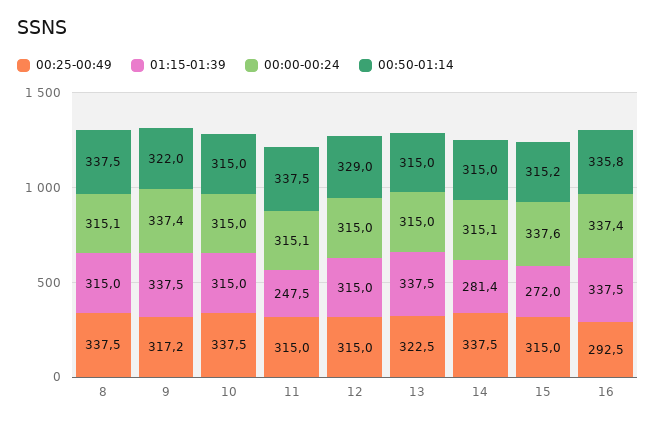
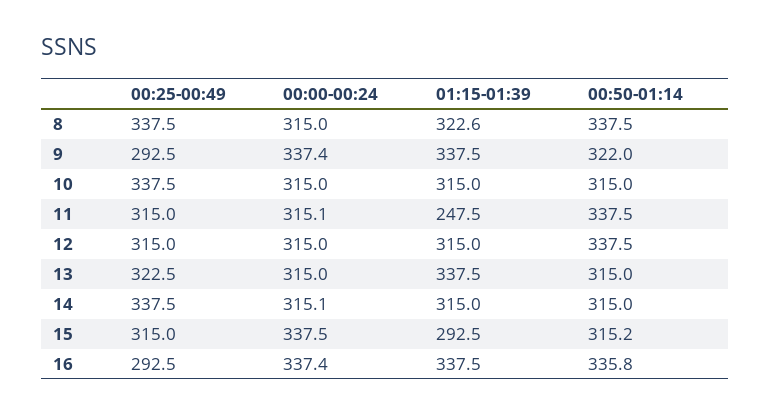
  {
    "00:25-00:49": {
      "8": 337.5,
-     "9": 317.2,
+     "9": 292.5,
      "10": 337.5,
      "11": 315,
      "12": 315,
      "13": 322.5,
      "14": 337.5,
      "15": 315,
      "16": 292.5
    },
    "01:15-01:39": {
-     "8": 315,
+     "8": 322.6,
      "9": 337.5,
      "10": 315,
      "11": 247.5,
      "12": 315,
      "13": 337.5,
-     "14": 281.4,
+     "14": 315,
-     "15": 272,
+     "15": 292.5,
      "16": 337.5
    },
    "00:00-00:24": {
-     "8": 315.1,
+     "8": 315,
      "9": 337.4,
      "10": 315,
      "11": 315.1,
      "12": 315,
      "13": 315,
      "14": 315.1,
-     "15": 337.6,
+     "15": 337.5,
      "16": 337.4
    },
    "00:50-01:14": {
      "8": 337.5,
      "9": 322,
      "10": 315,
      "11": 337.5,
-     "12": 329,
+     "12": 337.5,
      "13": 315,
      "14": 315,
      "15": 315.2,
      "16": 335.8
    }
  }

